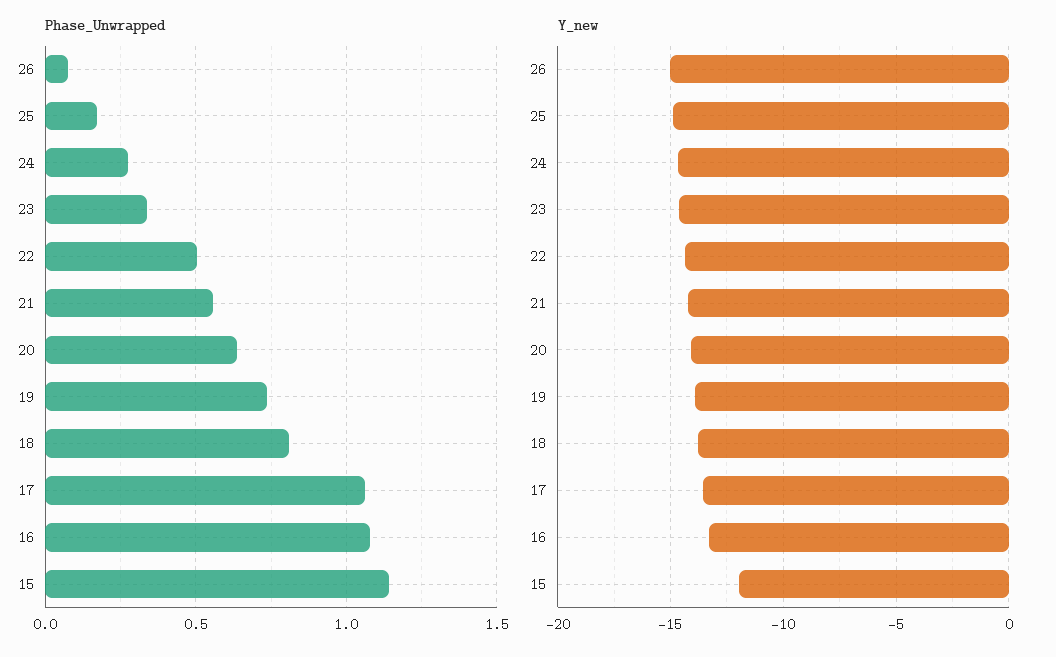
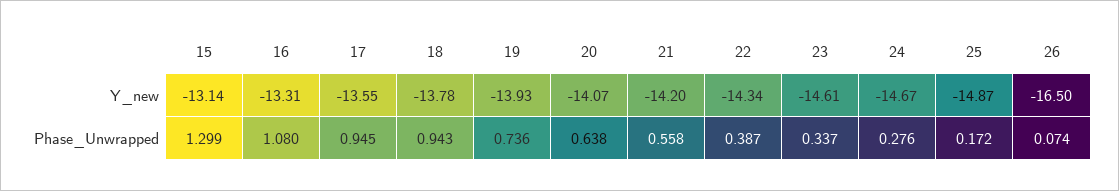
  {
    "Phase_Unwrapped": {
      "26": 0.074,
      "25": 0.172,
      "24": 0.276,
      "23": 0.337,
-     "22": 0.5,
+     "22": 0.387,
      "21": 0.558,
      "20": 0.638,
      "19": 0.736,
-     "18": 0.8,
+     "18": 0.943,
-     "17": 1.05,
+     "17": 0.945,
      "16": 1.08,
-     "15": 1.15
+     "15": 1.299
    },
    "Y_new": {
-     "26": -15,
+     "26": -16.5,
      "25": -14.87,
      "24": -14.67,
      "23": -14.61,
      "22": -14.34,
      "21": -14.2,
      "20": -14.07,
      "19": -13.93,
      "18": -13.78,
      "17": -13.55,
      "16": -13.31,
-     "15": -12
+     "15": -13.14
    }
  }

